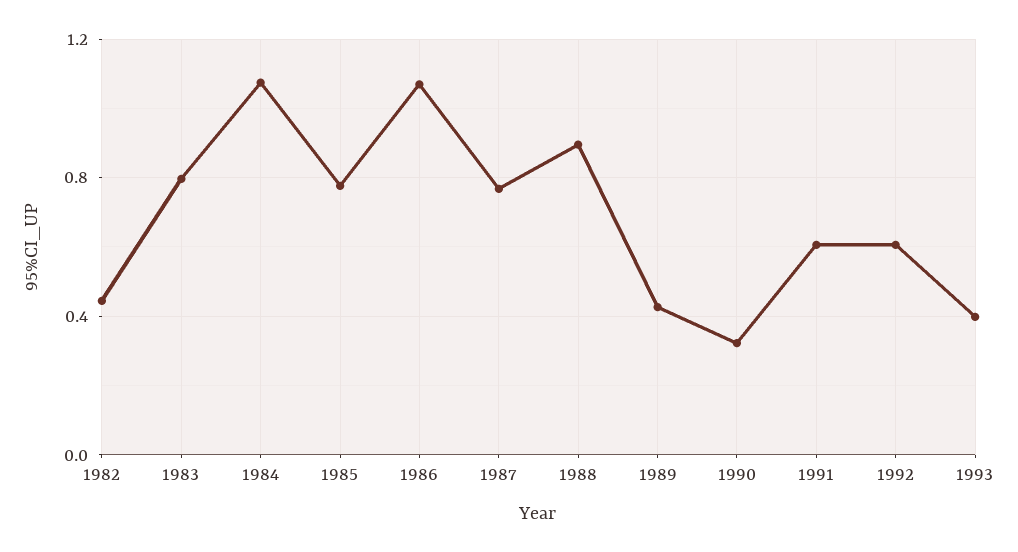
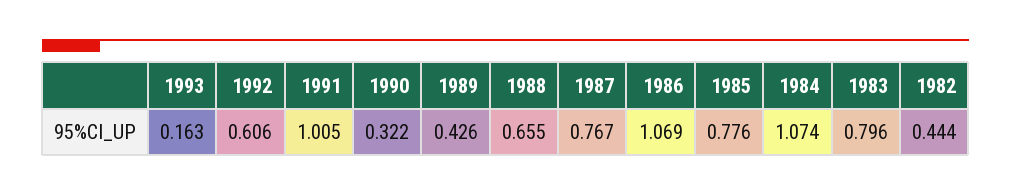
  {
    "1982": 0.444,
    "1983": 0.796,
    "1984": 1.074,
    "1985": 0.776,
    "1986": 1.069,
    "1987": 0.767,
-   "1988": 0.9,
+   "1988": 0.655,
    "1989": 0.426,
    "1990": 0.322,
-   "1991": 0.6,
+   "1991": 1.005,
    "1992": 0.606,
-   "1993": 0.4
+   "1993": 0.163
  }

